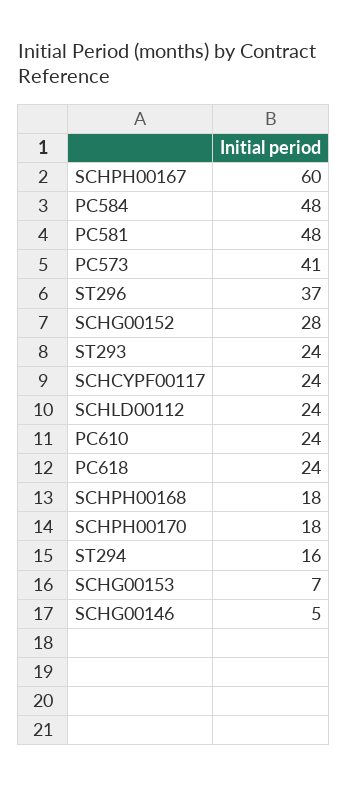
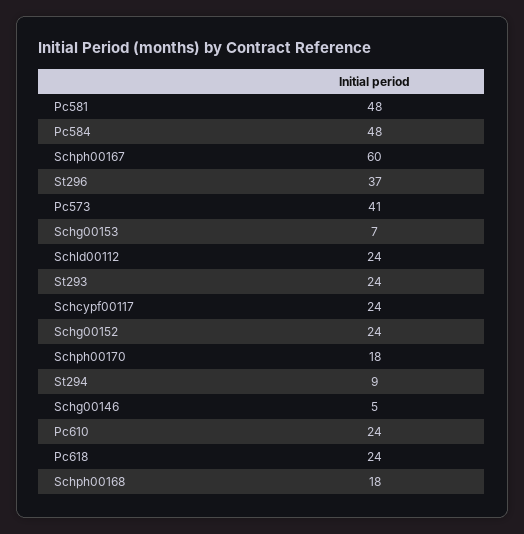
  {
    "SCHPH00167": 60,
    "PC584": 48,
    "PC581": 48,
    "PC573": 41,
    "ST296": 37,
-   "SCHG00152": 28,
+   "SCHG00152": 24,
    "ST293": 24,
    "SCHCYPF00117": 24,
    "SCHLD00112": 24,
    "PC610": 24,
    "PC618": 24,
    "SCHPH00168": 18,
    "SCHPH00170": 18,
-   "ST294": 16,
+   "ST294": 9,
    "SCHG00153": 7,
    "SCHG00146": 5
  }

